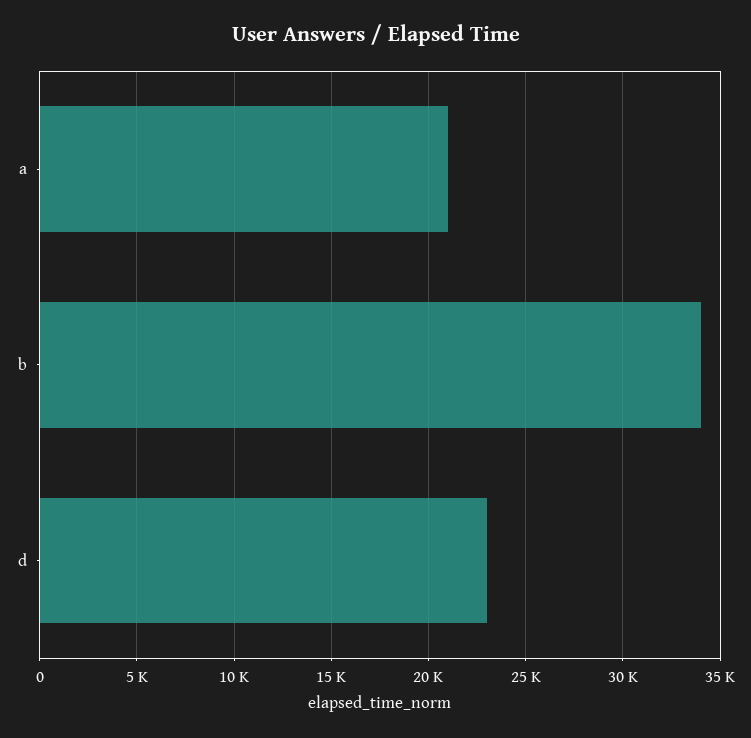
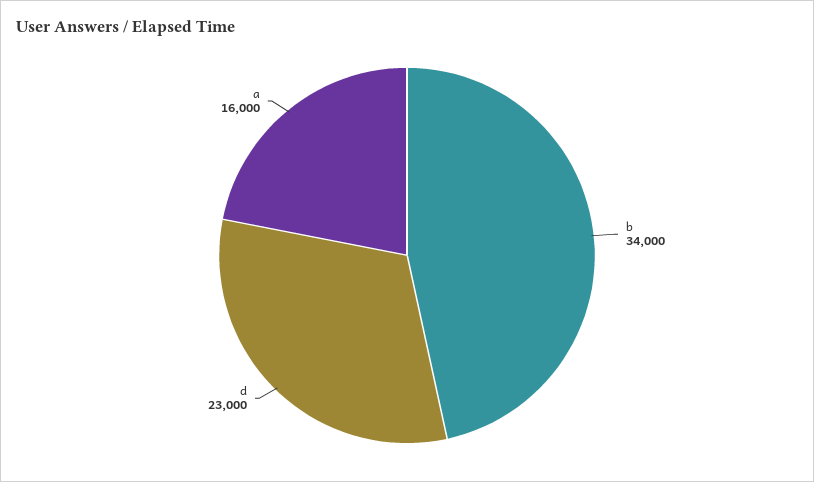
  {
-   "a": 21000,
+   "a": 16000,
    "b": 34000,
    "d": 23000
  }

